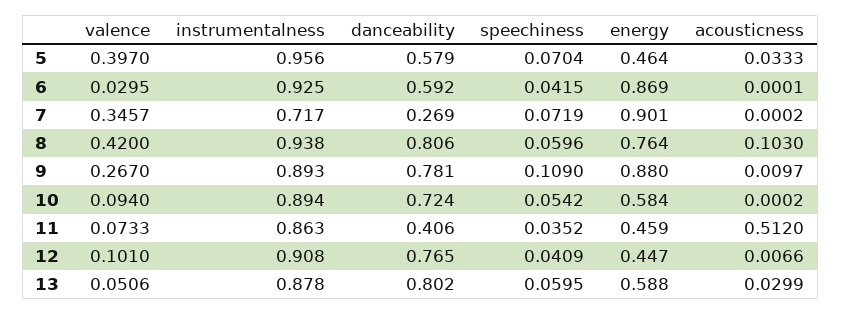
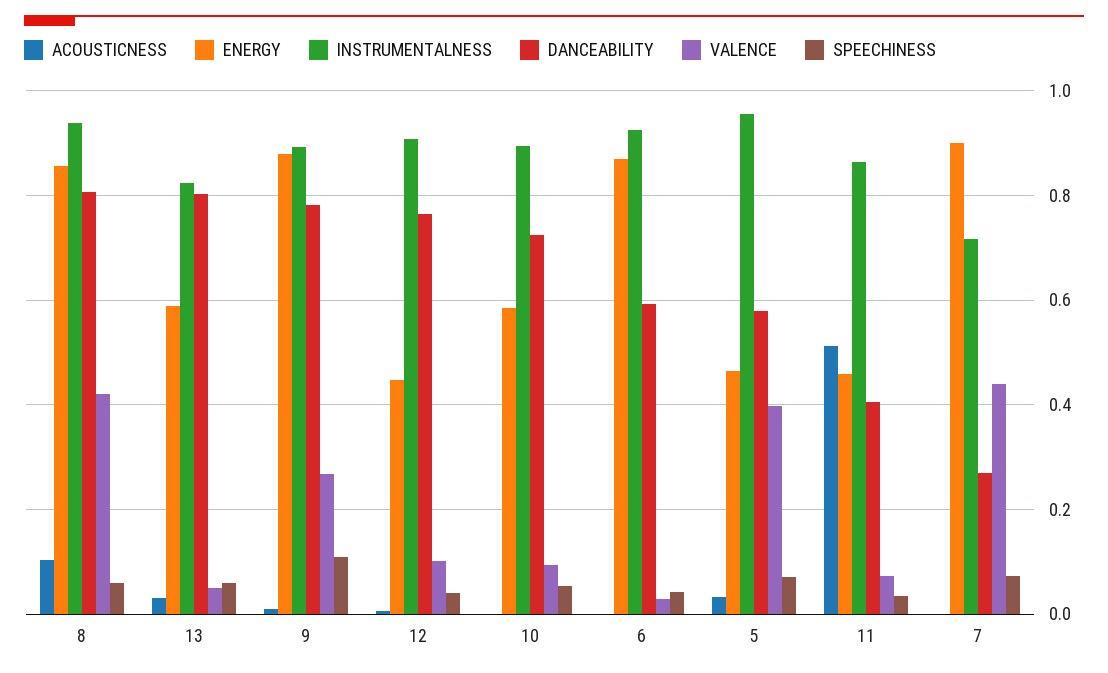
  {
    "valence": {
      "5": 0.397,
      "6": 0.0295,
-     "7": 0.3457,
+     "7": 0.44,
      "8": 0.42,
      "9": 0.267,
      "10": 0.094,
      "11": 0.0733,
      "12": 0.101,
      "13": 0.0506
    },
    "instrumentalness": {
      "5": 0.956,
      "6": 0.925,
      "7": 0.717,
      "8": 0.938,
      "9": 0.893,
      "10": 0.894,
      "11": 0.863,
      "12": 0.908,
-     "13": 0.878
+     "13": 0.82
    },
    "danceability": {
      "5": 0.579,
      "6": 0.592,
      "7": 0.269,
      "8": 0.806,
      "9": 0.781,
      "10": 0.724,
      "11": 0.406,
      "12": 0.765,
      "13": 0.802
    },
    "speechiness": {
      "5": 0.0704,
      "6": 0.0415,
      "7": 0.0719,
      "8": 0.0596,
      "9": 0.109,
      "10": 0.0542,
      "11": 0.0352,
      "12": 0.0409,
      "13": 0.0595
    },
    "energy": {
      "5": 0.464,
      "6": 0.869,
      "7": 0.901,
-     "8": 0.764,
+     "8": 0.86,
      "9": 0.88,
      "10": 0.584,
      "11": 0.459,
      "12": 0.447,
      "13": 0.588
    },
    "acousticness": {
      "5": 0.0333,
      "6": 0.0001,
      "7": 0.0002,
      "8": 0.103,
      "9": 0.0097,
      "10": 0.0002,
      "11": 0.512,
      "12": 0.0066,
      "13": 0.0299
    }
  }

